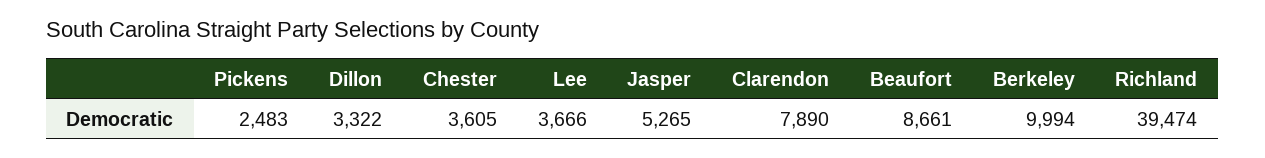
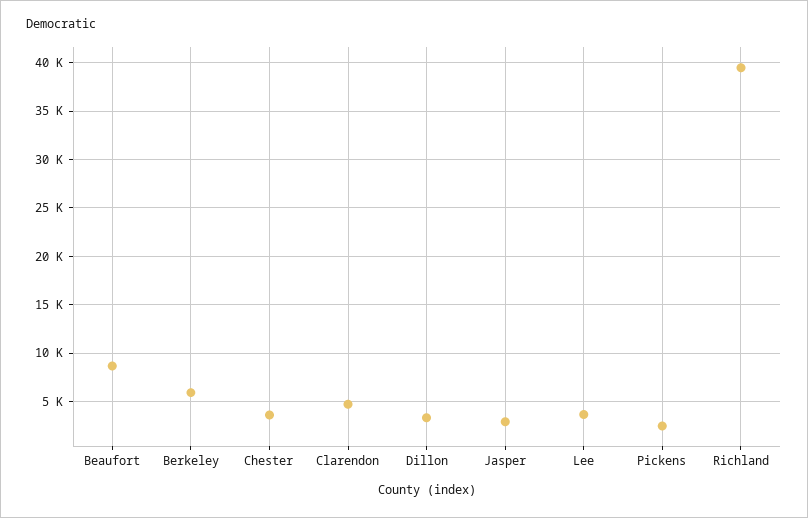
  {
    "Pickens": 2483,
    "Dillon": 3322,
    "Chester": 3605,
    "Lee": 3666,
-   "Jasper": 5265,
+   "Jasper": 3000,
-   "Clarendon": 7890,
+   "Clarendon": 5000,
    "Beaufort": 8661,
-   "Berkeley": 9994,
+   "Berkeley": 6000,
    "Richland": 39474
  }

